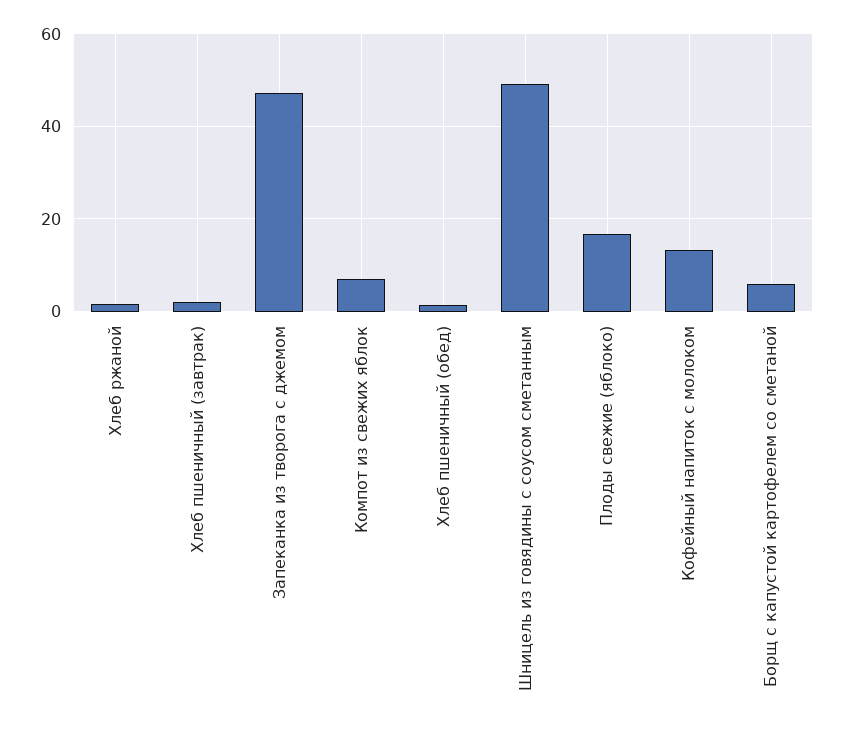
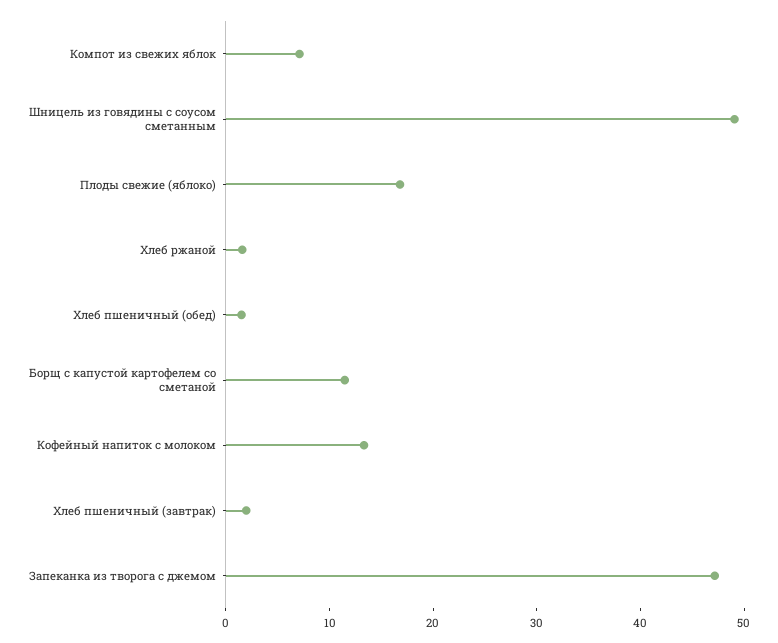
  {
    "Хлеб ржаной": 2,
    "Хлеб пшеничный (завтрак)": 2,
    "Запеканка из творога с джемом": 48,
    "Компот из свежих яблок": 8,
    "Хлеб пшеничный (обед)": 2,
    "Шницель из говядины с соусом сметанным": 50,
    "Плоды свежие (яблоко)": 16,
    "Кофейный напиток с молоком": 14,
-   "Борщ с капустой картофелем со сметаной": 6
+   "Борщ с капустой картофелем со сметаной": 12
  }

